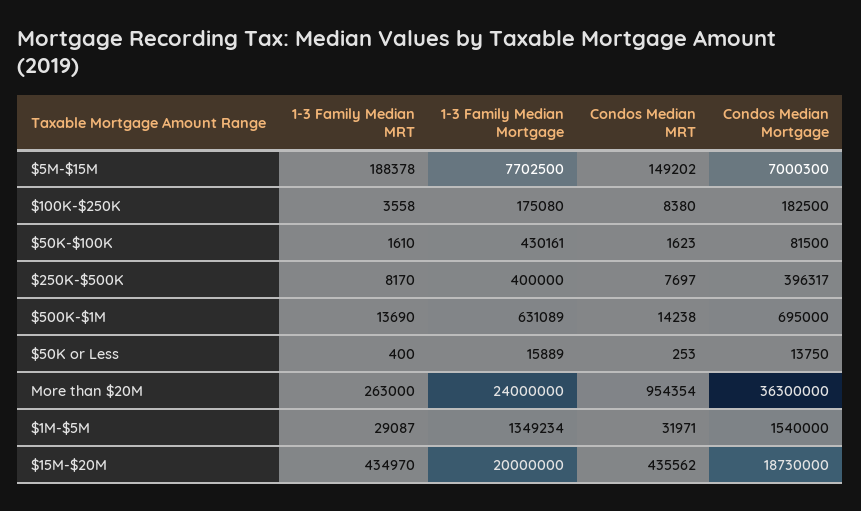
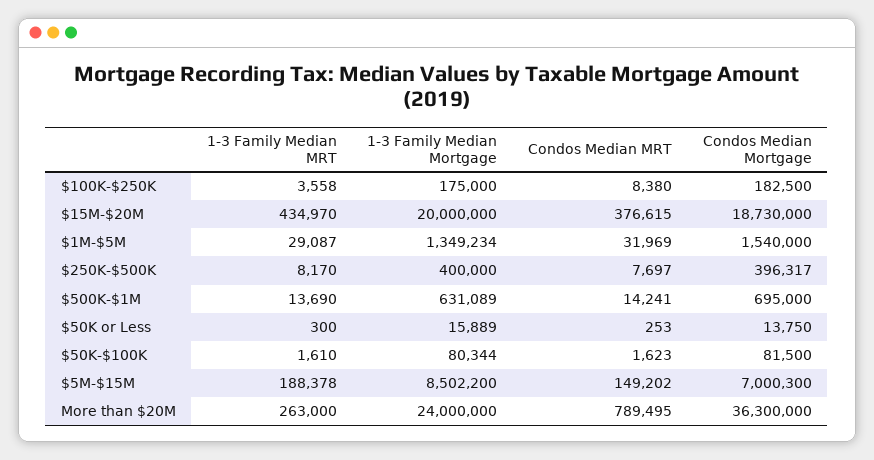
  {
    "1-3 Family Median MRT": {
      "$5M-$15M": 188378,
      "$100K-$250K": 3558,
      "$50K-$100K": 1610,
      "$250K-$500K": 8170,
      "$500K-$1M": 13690,
-     "$50K or Less": 400,
+     "$50K or Less": 300,
      "More than $20M": 263000,
      "$1M-$5M": 29087,
      "$15M-$20M": 434970
    },
    "1-3 Family Median Mortgage": {
-     "$5M-$15M": 7702500,
+     "$5M-$15M": 8502200,
-     "$100K-$250K": 175080,
+     "$100K-$250K": 175000,
-     "$50K-$100K": 430161,
+     "$50K-$100K": 80344,
      "$250K-$500K": 400000,
      "$500K-$1M": 631089,
      "$50K or Less": 15889,
      "More than $20M": 24000000,
      "$1M-$5M": 1349234,
      "$15M-$20M": 20000000
    },
    "Condos Median MRT": {
      "$5M-$15M": 149202,
      "$100K-$250K": 8380,
      "$50K-$100K": 1623,
      "$250K-$500K": 7697,
-     "$500K-$1M": 14238,
+     "$500K-$1M": 14241,
      "$50K or Less": 253,
-     "More than $20M": 954354,
+     "More than $20M": 789495,
-     "$1M-$5M": 31971,
+     "$1M-$5M": 31969,
-     "$15M-$20M": 435562
+     "$15M-$20M": 376615
    },
    "Condos Median Mortgage": {
      "$5M-$15M": 7000300,
      "$100K-$250K": 182500,
      "$50K-$100K": 81500,
      "$250K-$500K": 396317,
      "$500K-$1M": 695000,
      "$50K or Less": 13750,
      "More than $20M": 36300000,
      "$1M-$5M": 1540000,
      "$15M-$20M": 18730000
    }
  }

